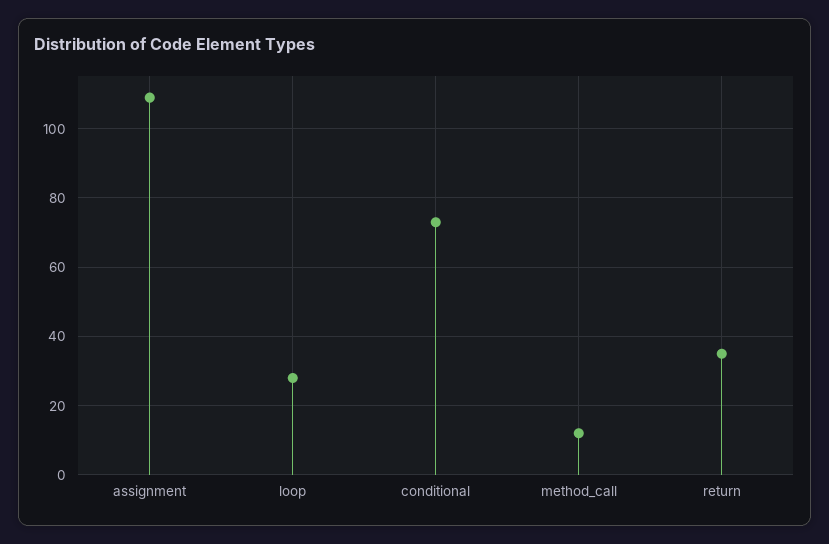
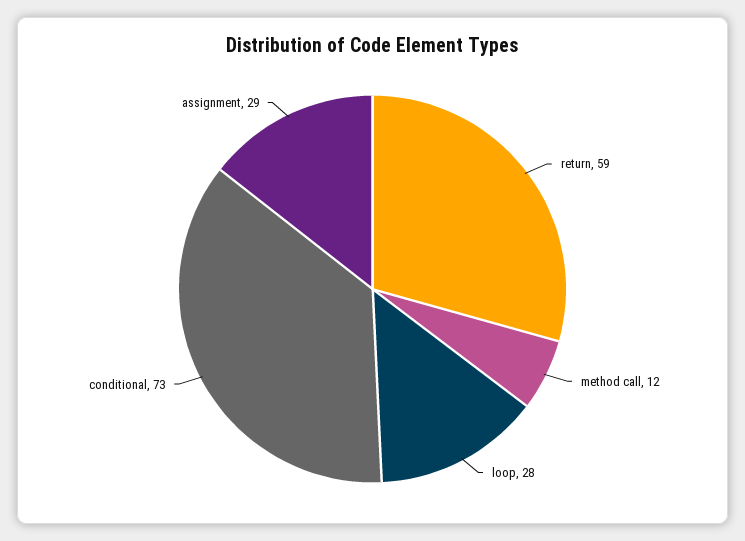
  {
-   "assignment": 110,
+   "assignment": 29,
    "loop": 28,
    "conditional": 73,
    "method_call": 12,
-   "return": 35
+   "return": 59
  }

